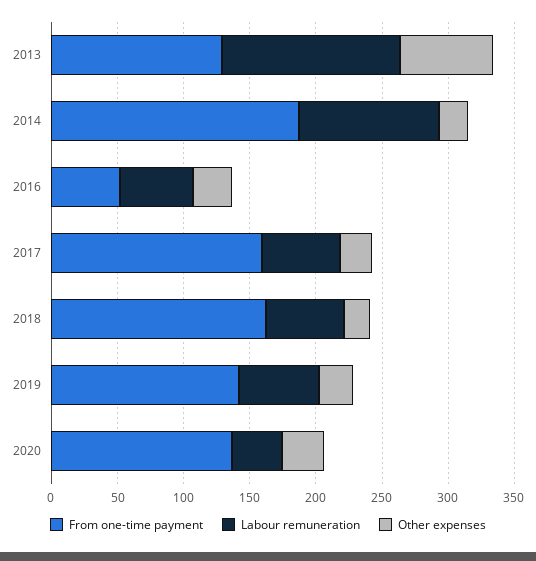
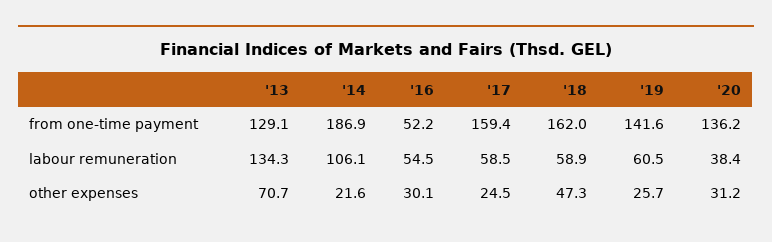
  {
    "From one-time payment": {
      "2013": 129.1,
      "2014": 186.9,
      "2016": 52.2,
      "2017": 159.4,
      "2018": 162,
      "2019": 141.6,
      "2020": 136.2
    },
    "Labour remuneration": {
      "2013": 134.3,
      "2014": 106.1,
      "2016": 54.5,
      "2017": 58.5,
      "2018": 58.9,
      "2019": 60.5,
      "2020": 38.4
    },
    "Other expenses": {
      "2013": 70.7,
      "2014": 21.6,
      "2016": 30.1,
      "2017": 24.5,
-     "2018": 20,
+     "2018": 47.3,
      "2019": 25.7,
      "2020": 31.2
    }
  }

